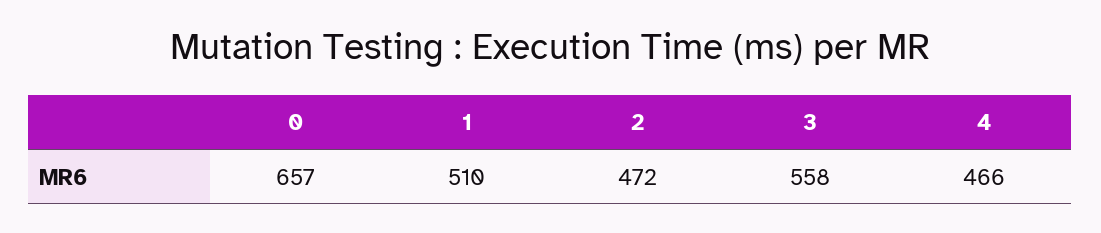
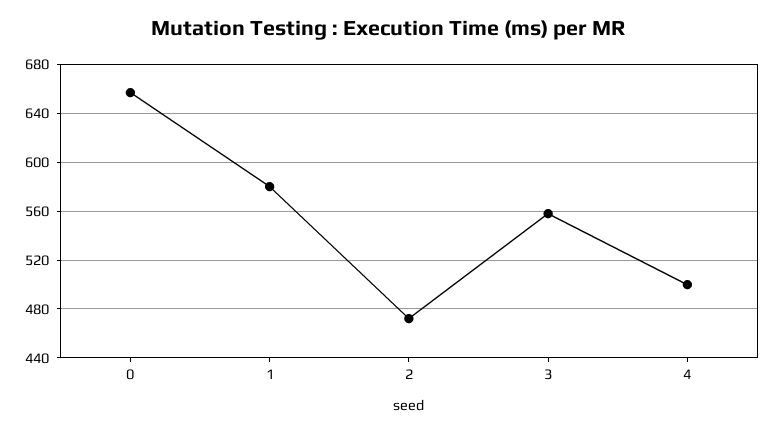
  {
    "0": 657,
-   "1": 510,
+   "1": 580,
    "2": 472,
    "3": 558,
-   "4": 466
+   "4": 500
  }

